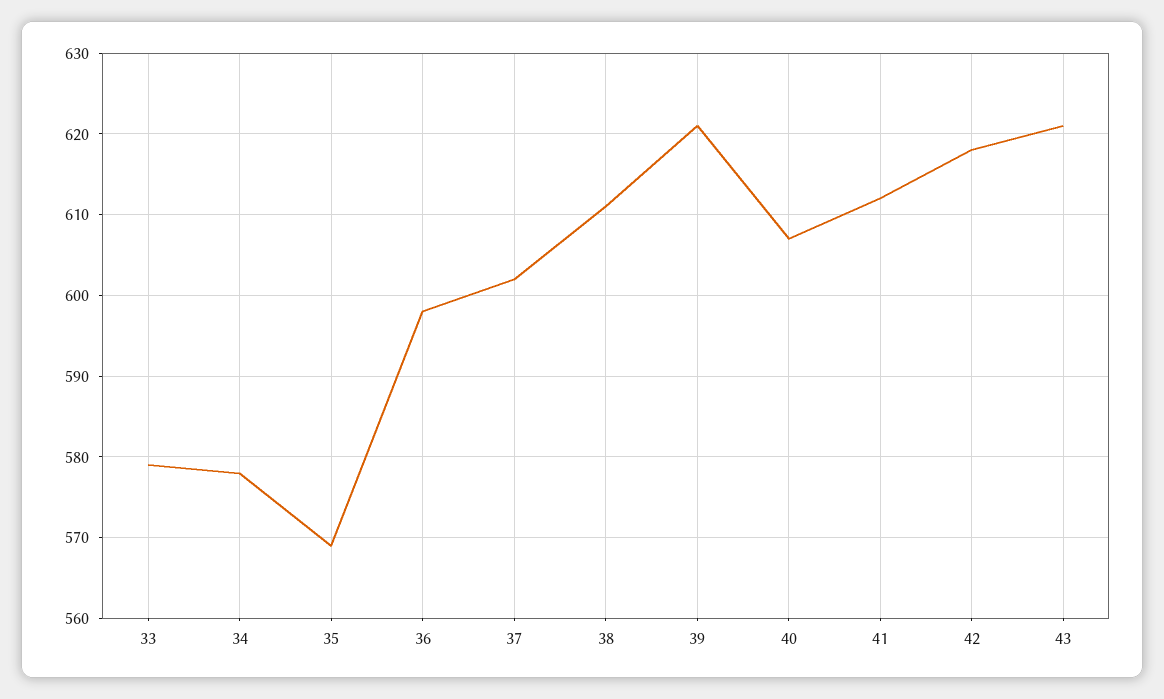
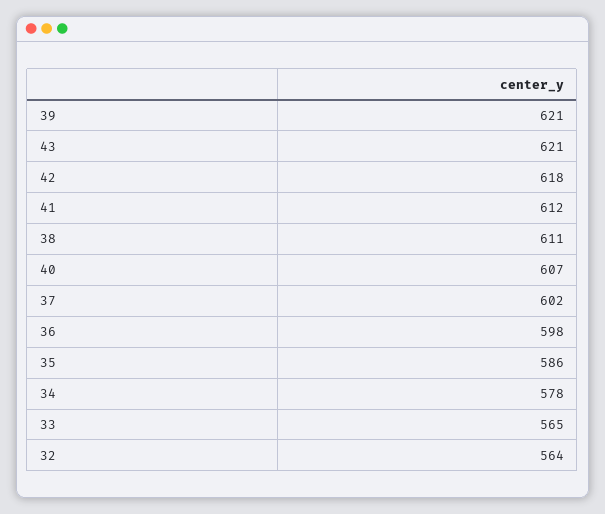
  {
-   "33": 579,
+   "33": 565,
    "34": 578,
-   "35": 569,
+   "35": 586,
    "36": 598,
    "37": 602,
    "38": 611,
    "39": 621,
    "40": 607,
    "41": 612,
    "42": 618,
-   "43": 621
+   "43": 621,
+   "32": 564
  }

